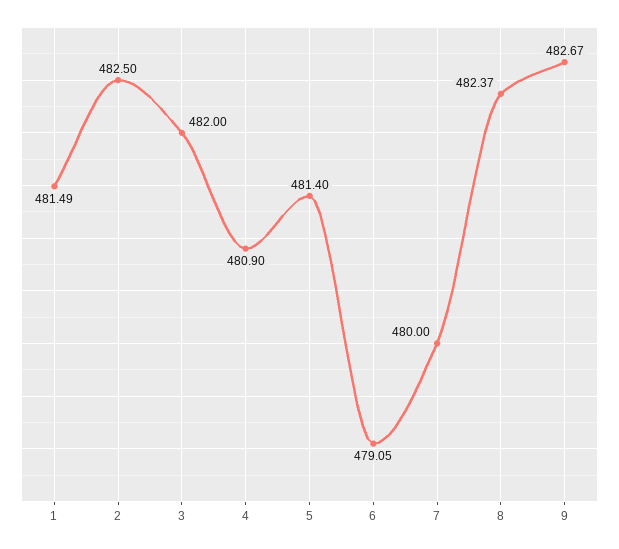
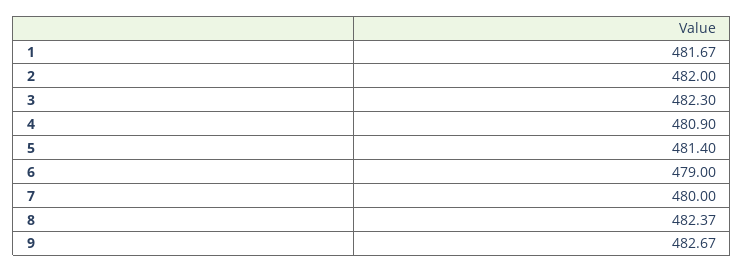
  {
-   "1": 481.49,
+   "1": 481.67,
-   "2": 482.5,
+   "2": 482,
-   "3": 482,
+   "3": 482.3,
    "4": 480.9,
    "5": 481.4,
-   "6": 479.05,
+   "6": 479,
    "7": 480,
    "8": 482.37,
    "9": 482.67
  }

